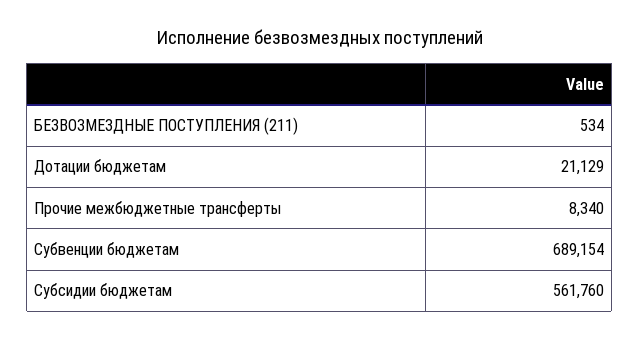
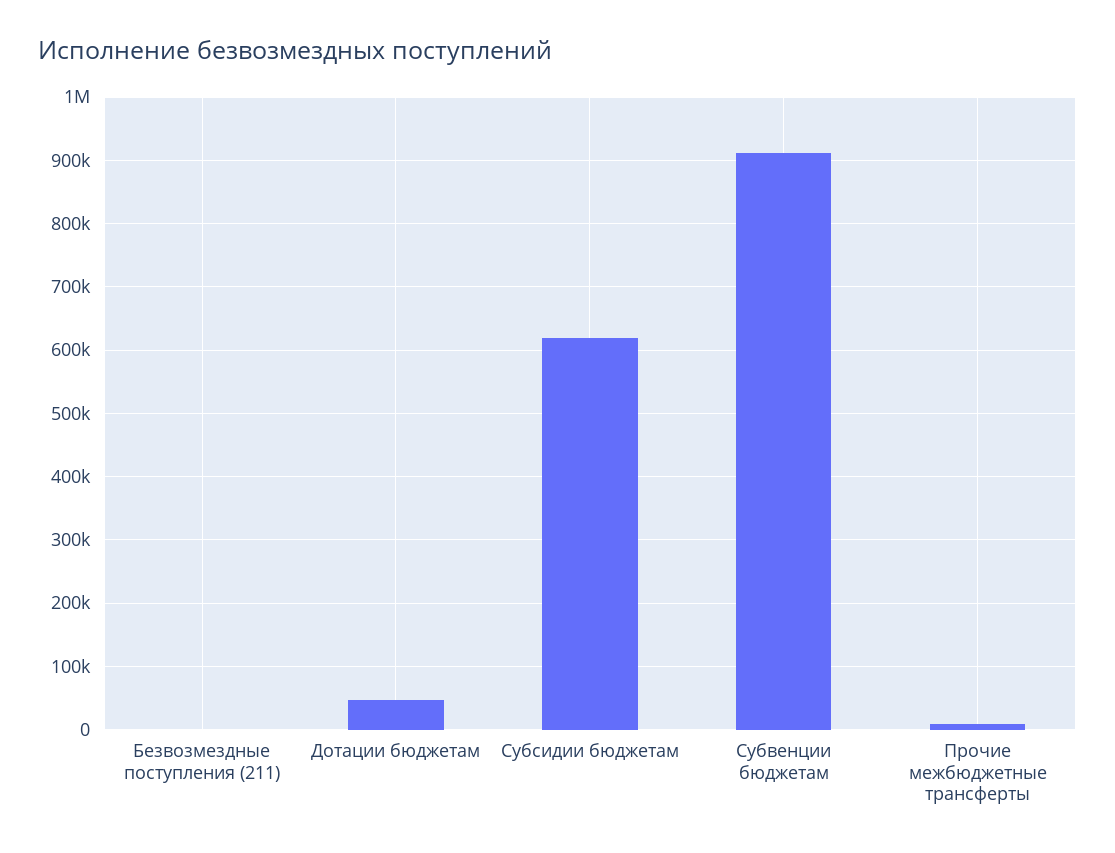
  {
    "БЕЗВОЗМЕЗДНЫЕ ПОСТУПЛЕНИЯ (211)": 534,
-   "Дотации бюджетам": 21129,
+   "Дотации бюджетам": 50000,
    "Прочие межбюджетные трансферты": 8340,
-   "Субвенции бюджетам": 689154,
+   "Субвенции бюджетам": 910000,
-   "Субсидии бюджетам": 561760
+   "Субсидии бюджетам": 620000
  }

